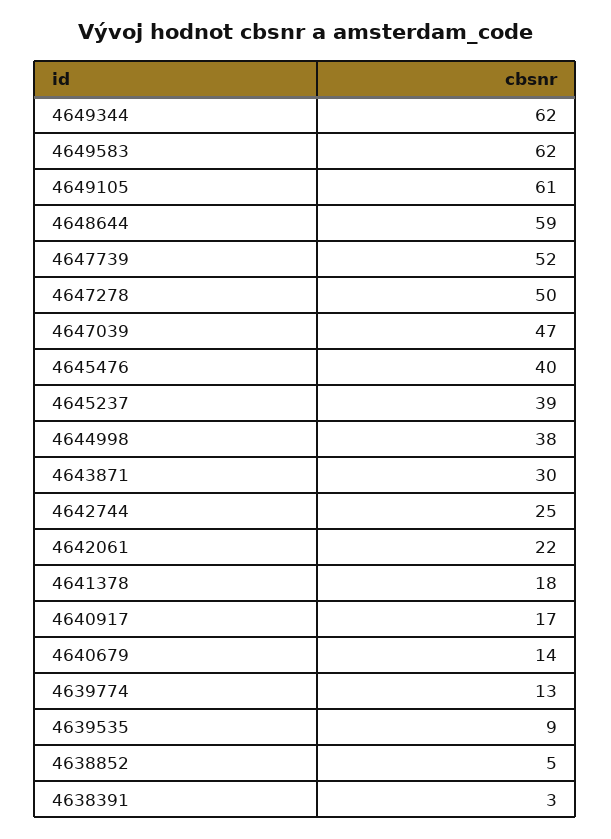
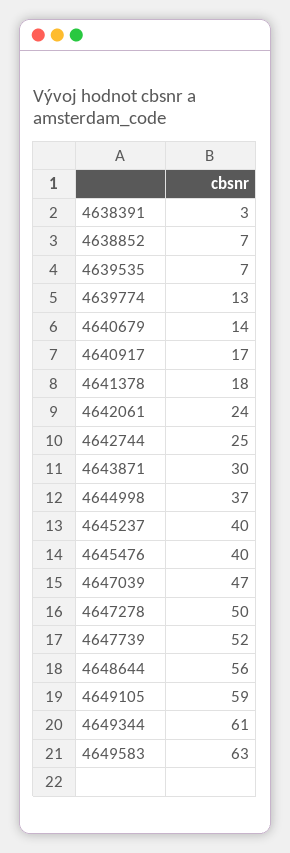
  {
-   "4649344": 62,
+   "4649344": 61,
-   "4649583": 62,
+   "4649583": 63,
-   "4649105": 61,
+   "4649105": 59,
-   "4648644": 59,
+   "4648644": 56,
    "4647739": 52,
    "4647278": 50,
    "4647039": 47,
    "4645476": 40,
-   "4645237": 39,
+   "4645237": 40,
-   "4644998": 38,
+   "4644998": 37,
    "4643871": 30,
    "4642744": 25,
-   "4642061": 22,
+   "4642061": 24,
    "4641378": 18,
    "4640917": 17,
    "4640679": 14,
    "4639774": 13,
-   "4639535": 9,
+   "4639535": 7,
-   "4638852": 5,
+   "4638852": 7,
    "4638391": 3
  }

